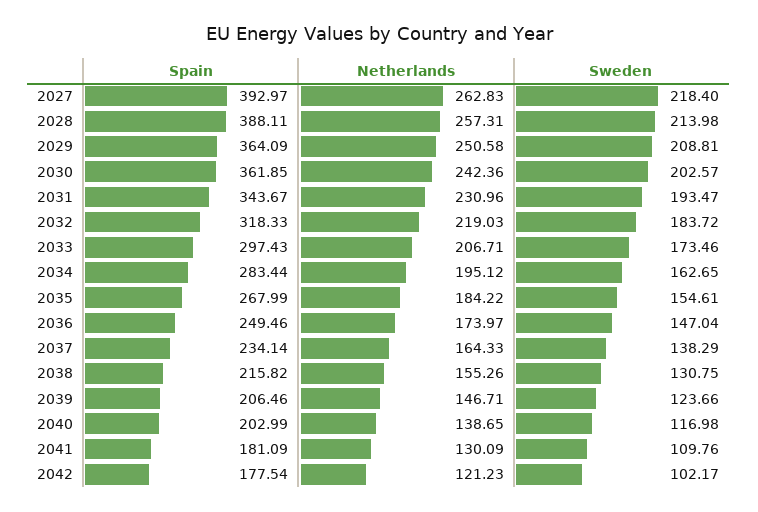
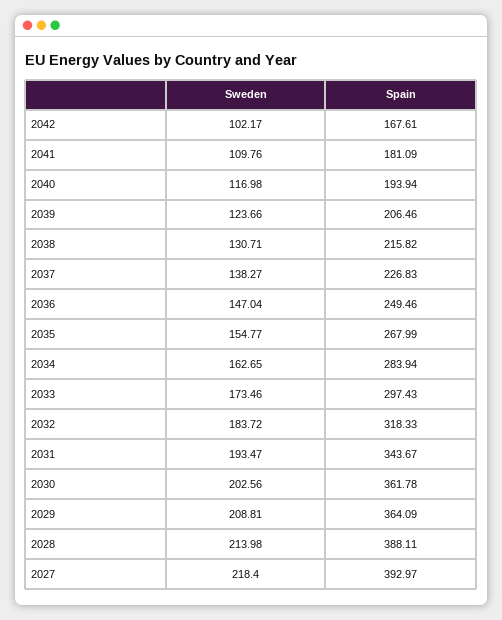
  {
    "Spain": {
      "2027": 392.97,
      "2028": 388.11,
      "2029": 364.09,
-     "2030": 361.85,
+     "2030": 361.78,
      "2031": 343.67,
      "2032": 318.33,
      "2033": 297.43,
-     "2034": 283.44,
+     "2034": 283.94,
      "2035": 267.99,
      "2036": 249.46,
-     "2037": 234.14,
+     "2037": 226.83,
      "2038": 215.82,
      "2039": 206.46,
-     "2040": 202.99,
+     "2040": 193.94,
      "2041": 181.09,
-     "2042": 177.54
+     "2042": 167.61
    },
-   "Netherlands": {
-     "2027": 262.83,
-     "2028": 257.31,
-     "2029": 250.58,
-     "2030": 242.36,
-     "2031": 230.96,
-     "2032": 219.03,
-     "2033": 206.71,
-     "2034": 195.12,
-     "2035": 184.22,
-     "2036": 173.97,
-     "2037": 164.33,
-     "2038": 155.26,
-     "2039": 146.71,
-     "2040": 138.65,
-     "2041": 130.09,
-     "2042": 121.23
-   },
    "Sweden": {
      "2027": 218.4,
      "2028": 213.98,
      "2029": 208.81,
-     "2030": 202.57,
+     "2030": 202.56,
      "2031": 193.47,
      "2032": 183.72,
      "2033": 173.46,
      "2034": 162.65,
-     "2035": 154.61,
+     "2035": 154.77,
      "2036": 147.04,
-     "2037": 138.29,
+     "2037": 138.27,
-     "2038": 130.75,
+     "2038": 130.71,
      "2039": 123.66,
      "2040": 116.98,
      "2041": 109.76,
      "2042": 102.17
    }
  }

